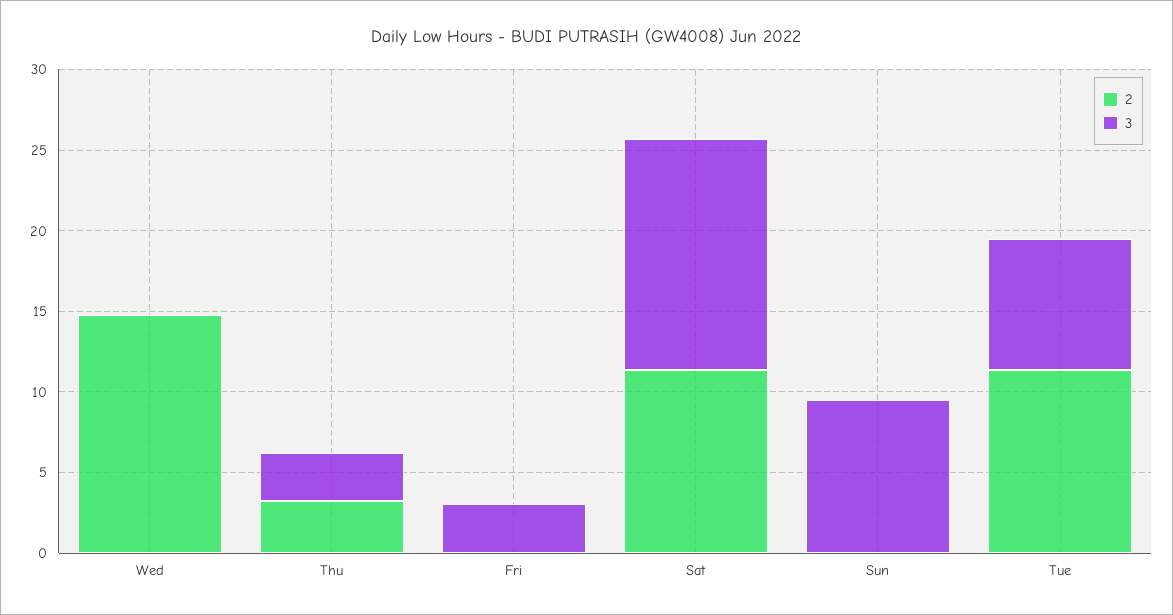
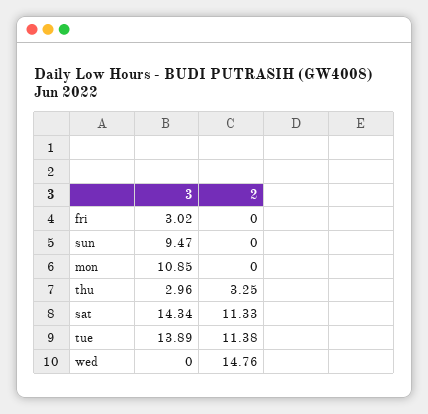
  {
    "2": {
      "Wed": 14.76,
      "Thu": 3.25,
      "Fri": 0,
      "Sat": 11.33,
      "Sun": 0,
-     "Tue": 11.38
+     "Tue": 11.38,
+     "mon": 0
    },
    "3": {
      "Wed": 0,
      "Thu": 2.96,
      "Fri": 3.02,
      "Sat": 14.34,
      "Sun": 9.47,
-     "Tue": 8
+     "Tue": 13.89,
+     "mon": 10.85
    }
  }

